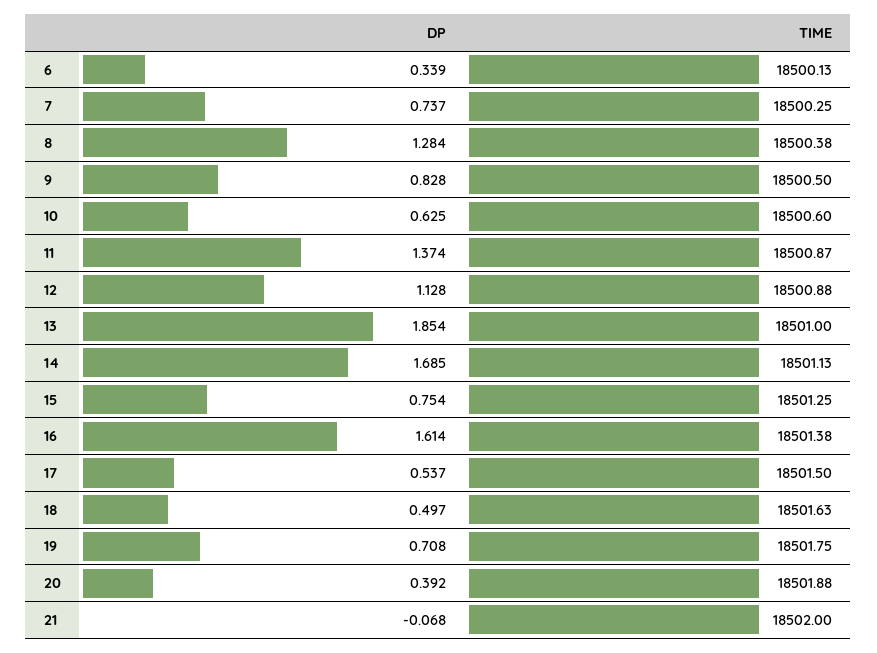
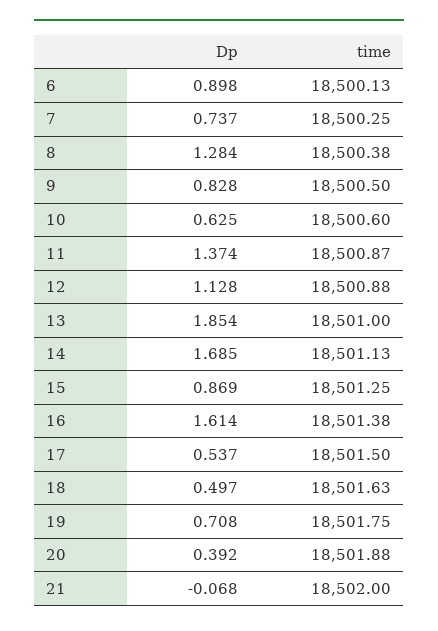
  {
    "DP": {
-     "6": 0.339,
+     "6": 0.898,
      "7": 0.737,
      "8": 1.284,
      "9": 0.828,
      "10": 0.625,
      "11": 1.374,
      "12": 1.128,
      "13": 1.854,
      "14": 1.685,
-     "15": 0.754,
+     "15": 0.869,
      "16": 1.614,
      "17": 0.537,
      "18": 0.497,
      "19": 0.708,
      "20": 0.392,
      "21": -0.068
    },
    "TIME": {
      "6": 18500.13,
      "7": 18500.25,
      "8": 18500.38,
      "9": 18500.5,
      "10": 18500.6,
      "11": 18500.87,
      "12": 18500.88,
      "13": 18501,
      "14": 18501.13,
      "15": 18501.25,
      "16": 18501.38,
      "17": 18501.5,
      "18": 18501.63,
      "19": 18501.75,
      "20": 18501.88,
      "21": 18502
    }
  }

